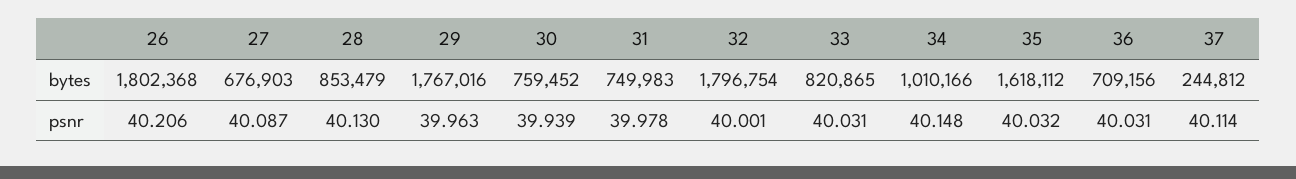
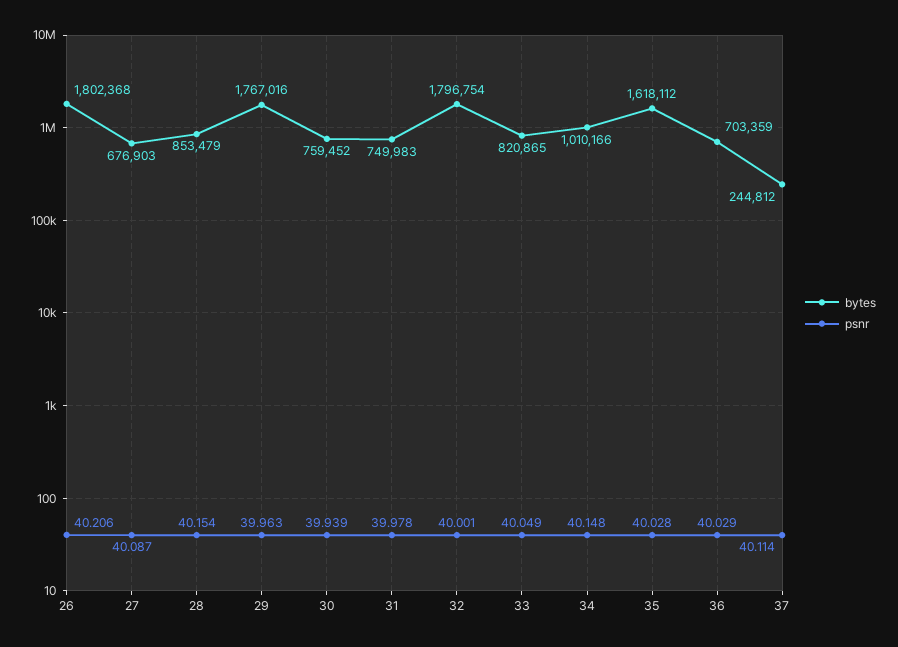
  {
    "bytes": {
      "26": 1802368,
      "27": 676903,
      "28": 853479,
      "29": 1767016,
      "30": 759452,
      "31": 749983,
      "32": 1796754,
      "33": 820865,
      "34": 1010166,
      "35": 1618112,
-     "36": 709156,
+     "36": 703359,
      "37": 244812
    },
    "psnr": {
      "26": 40.206,
      "27": 40.087,
-     "28": 40.13,
+     "28": 40.154,
      "29": 39.963,
      "30": 39.939,
      "31": 39.978,
      "32": 40.001,
-     "33": 40.031,
+     "33": 40.049,
      "34": 40.148,
-     "35": 40.032,
+     "35": 40.028,
-     "36": 40.031,
+     "36": 40.029,
      "37": 40.114
    }
  }

